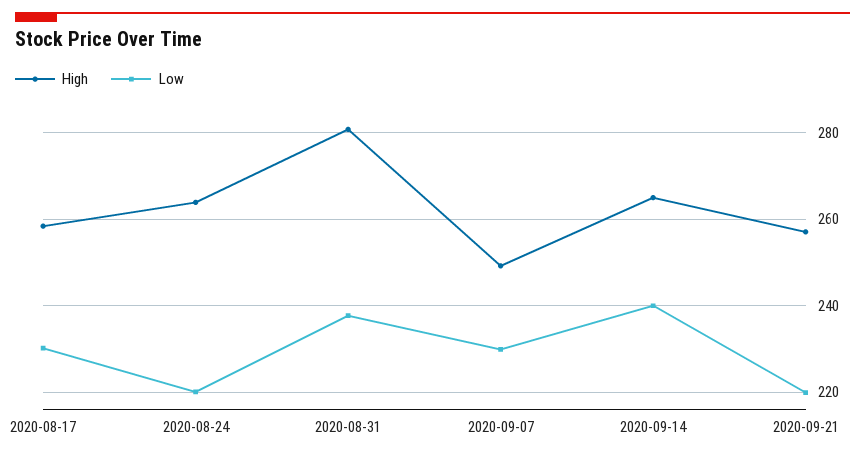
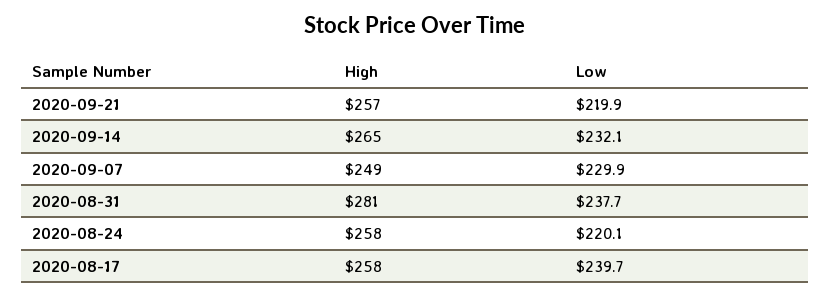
  {
    "High": {
      "2020-08-17": 258,
-     "2020-08-24": 264,
+     "2020-08-24": 258,
      "2020-08-31": 281,
      "2020-09-07": 249,
      "2020-09-14": 265,
      "2020-09-21": 257
    },
    "Low": {
-     "2020-08-17": 230,
+     "2020-08-17": 239.7,
      "2020-08-24": 220.1,
      "2020-08-31": 237.7,
      "2020-09-07": 229.9,
-     "2020-09-14": 240,
+     "2020-09-14": 232.1,
      "2020-09-21": 219.9
    }
  }

